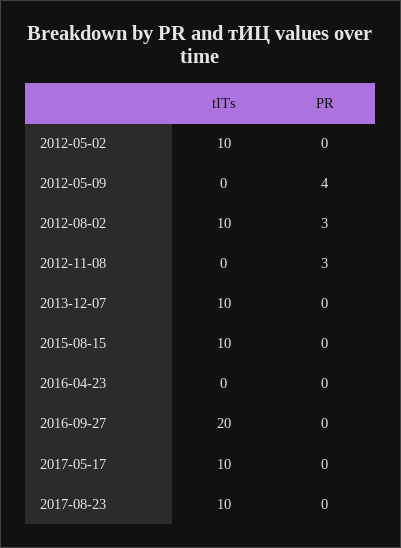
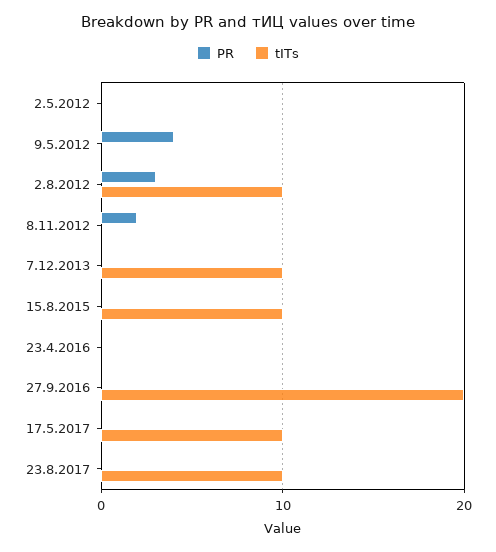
  {
    "tITs": {
-     "2012-05-02": 10,
+     "2012-05-02": 0,
      "2012-05-09": 0,
      "2012-08-02": 10,
      "2012-11-08": 0,
      "2013-12-07": 10,
      "2015-08-15": 10,
      "2016-04-23": 0,
      "2016-09-27": 20,
      "2017-05-17": 10,
      "2017-08-23": 10
    },
    "PR": {
      "2012-05-02": 0,
      "2012-05-09": 4,
      "2012-08-02": 3,
-     "2012-11-08": 3,
+     "2012-11-08": 2,
      "2013-12-07": 0,
      "2015-08-15": 0,
      "2016-04-23": 0,
      "2016-09-27": 0,
      "2017-05-17": 0,
      "2017-08-23": 0
    }
  }

